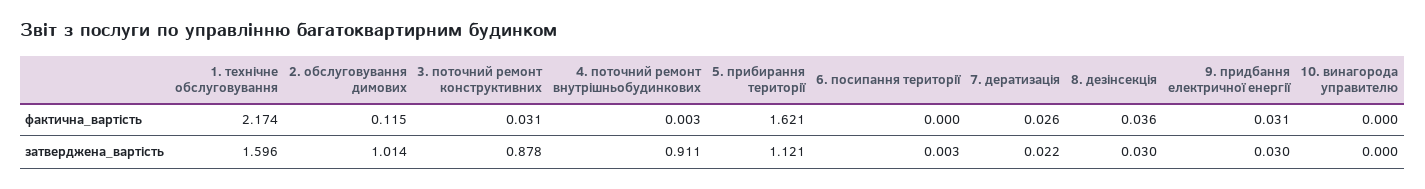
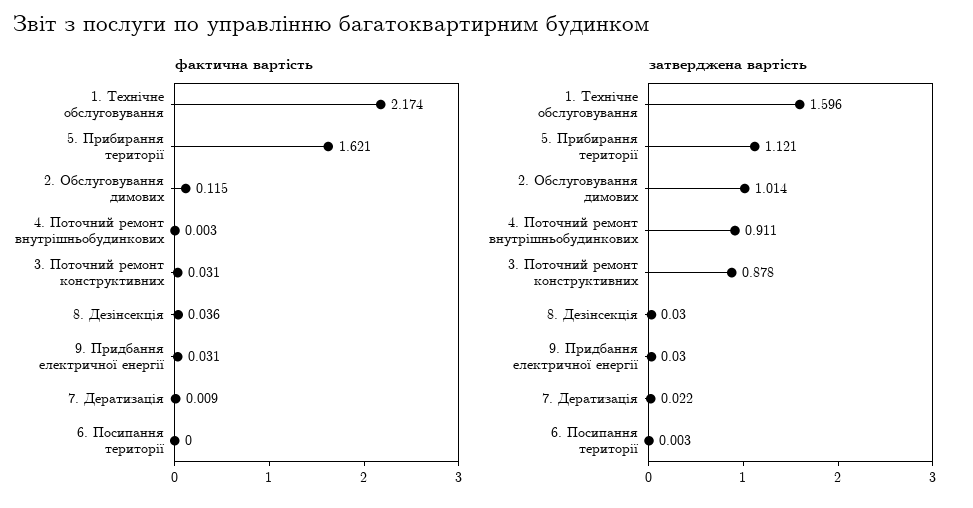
  {
    "фактична_вартість": {
      "1. технічне обслуговування": 2.174,
      "2. обслуговування димових": 0.115,
      "3. поточний ремонт конструктивних": 0.031,
      "4. поточний ремонт внутрішньобудинкових": 0.003,
      "5. прибирання території": 1.621,
      "6. посипання території": 0,
-     "7. дератизація": 0.026,
+     "7. дератизація": 0.009,
      "8. дезінсекція": 0.036,
-     "9. придбання електричної енергії": 0.031,
+     "9. придбання електричної енергії": 0.031
-     "10. винагорода управителю": 0
    },
    "затверджена_вартість": {
      "1. технічне обслуговування": 1.596,
      "2. обслуговування димових": 1.014,
      "3. поточний ремонт конструктивних": 0.878,
      "4. поточний ремонт внутрішньобудинкових": 0.911,
      "5. прибирання території": 1.121,
      "6. посипання території": 0.003,
      "7. дератизація": 0.022,
      "8. дезінсекція": 0.03,
-     "9. придбання електричної енергії": 0.03,
+     "9. придбання електричної енергії": 0.03
-     "10. винагорода управителю": 0
    }
  }

